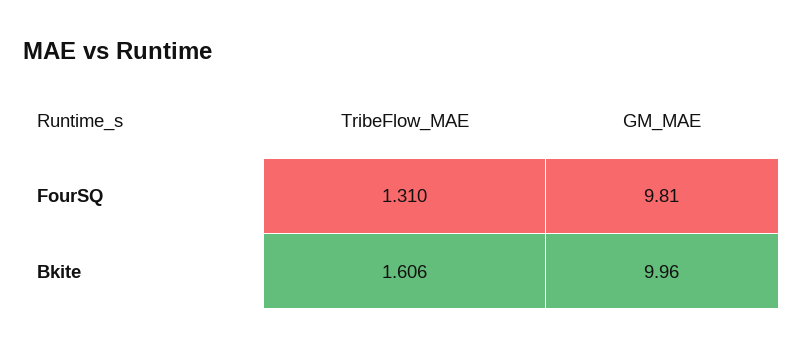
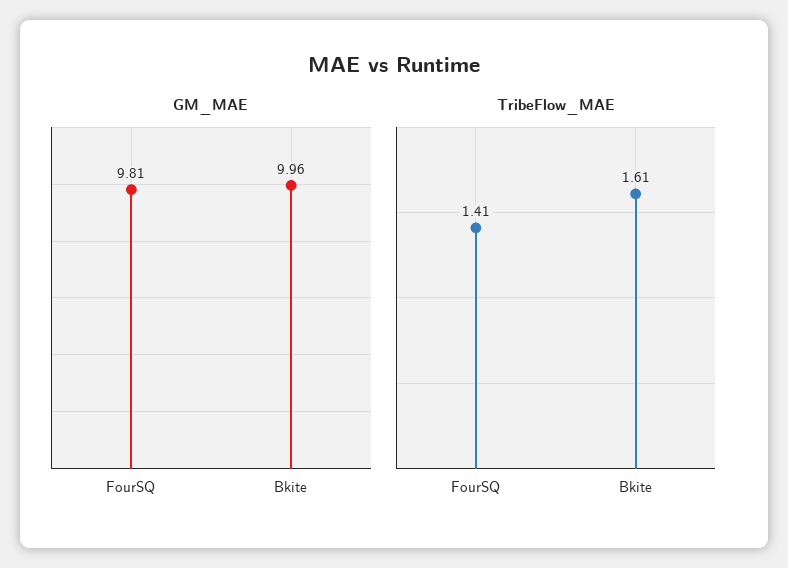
  {
    "TribeFlow_MAE": {
-     "FourSQ": 1.31,
+     "FourSQ": 1.41,
-     "Bkite": 1.606
+     "Bkite": 1.61
    },
    "GM_MAE": {
      "FourSQ": 9.81,
      "Bkite": 9.96
    }
  }

